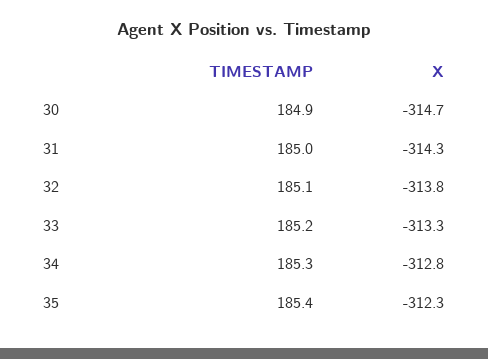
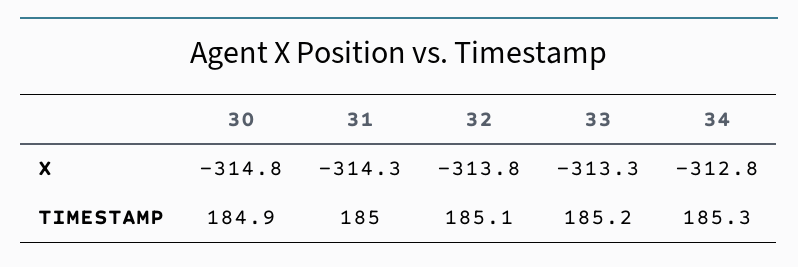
  {
    "TIMESTAMP": {
      "30": 184.9,
      "31": 185,
      "32": 185.1,
      "33": 185.2,
-     "34": 185.3,
+     "34": 185.3
-     "35": 185.4
    },
    "X": {
-     "30": -314.7,
+     "30": -314.8,
      "31": -314.3,
      "32": -313.8,
      "33": -313.3,
-     "34": -312.8,
+     "34": -312.8
-     "35": -312.3
    }
  }

